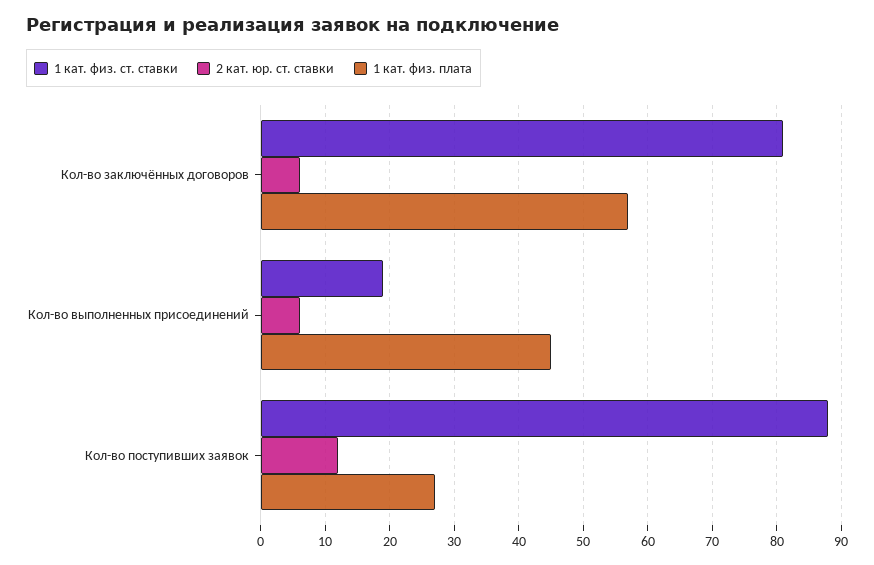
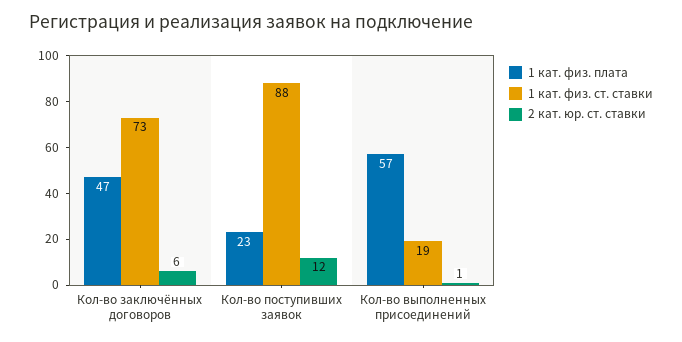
  {
    "1 кат. физ. ст. ставки": {
-     "Кол-во заключённых договоров": 81,
+     "Кол-во заключённых договоров": 73,
      "Кол-во выполненных присоединений": 19,
      "Кол-во поступивших заявок": 88
    },
    "2 кат. юр. ст. ставки": {
      "Кол-во заключённых договоров": 6,
-     "Кол-во выполненных присоединений": 6,
+     "Кол-во выполненных присоединений": 1,
      "Кол-во поступивших заявок": 12
    },
    "1 кат. физ. плата": {
-     "Кол-во заключённых договоров": 57,
+     "Кол-во заключённых договоров": 47,
-     "Кол-во выполненных присоединений": 45,
+     "Кол-во выполненных присоединений": 57,
-     "Кол-во поступивших заявок": 27
+     "Кол-во поступивших заявок": 23
    }
  }

